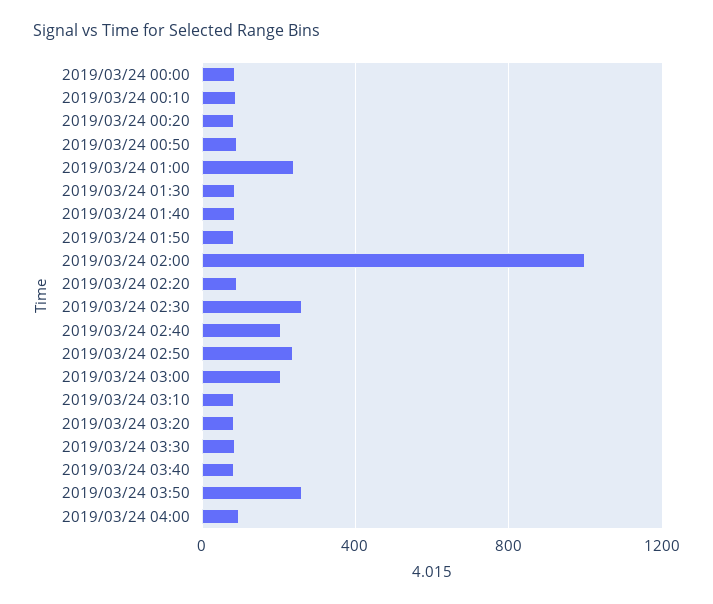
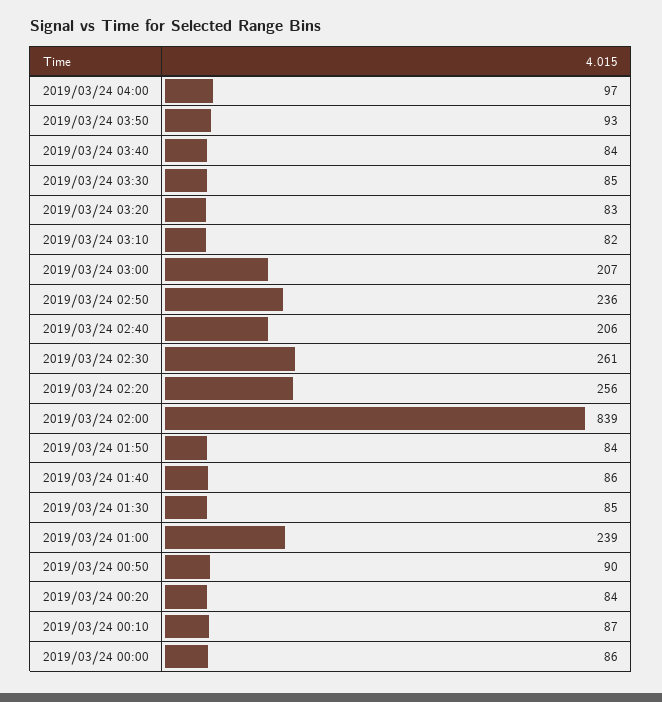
  {
    "2019/03/24 00:00": 86,
    "2019/03/24 00:10": 87,
    "2019/03/24 00:20": 84,
    "2019/03/24 00:50": 90,
    "2019/03/24 01:00": 239,
    "2019/03/24 01:30": 85,
    "2019/03/24 01:40": 86,
    "2019/03/24 01:50": 84,
-   "2019/03/24 02:00": 1000,
+   "2019/03/24 02:00": 839,
-   "2019/03/24 02:20": 100,
+   "2019/03/24 02:20": 256,
    "2019/03/24 02:30": 261,
    "2019/03/24 02:40": 206,
    "2019/03/24 02:50": 236,
    "2019/03/24 03:00": 207,
    "2019/03/24 03:10": 82,
    "2019/03/24 03:20": 83,
    "2019/03/24 03:30": 85,
    "2019/03/24 03:40": 84,
-   "2019/03/24 03:50": 250,
+   "2019/03/24 03:50": 93,
    "2019/03/24 04:00": 97
  }

